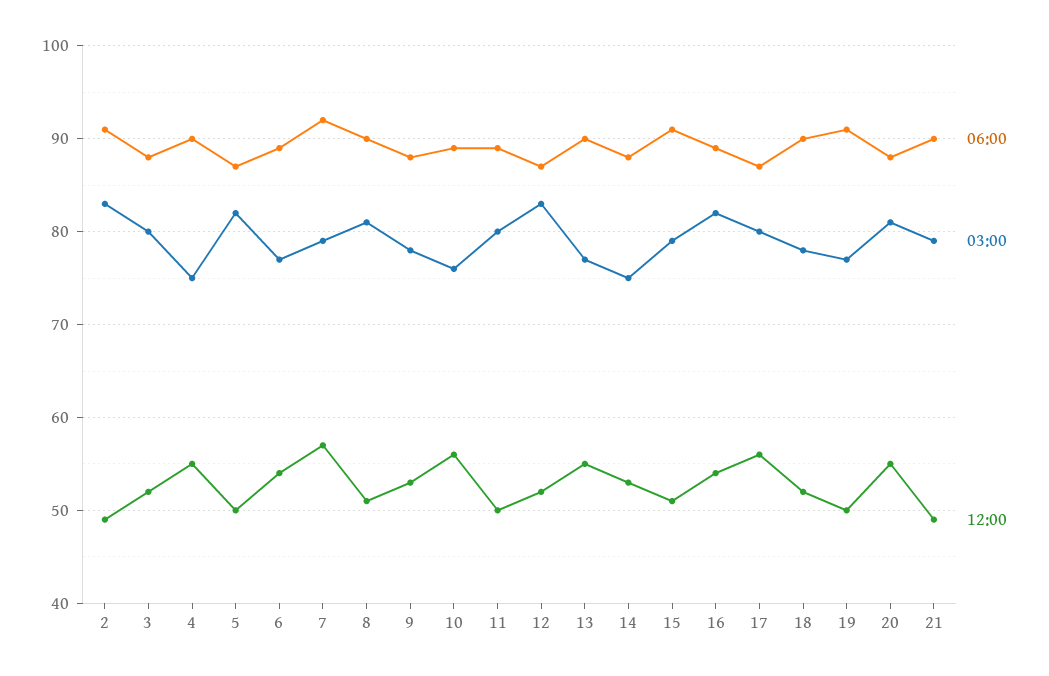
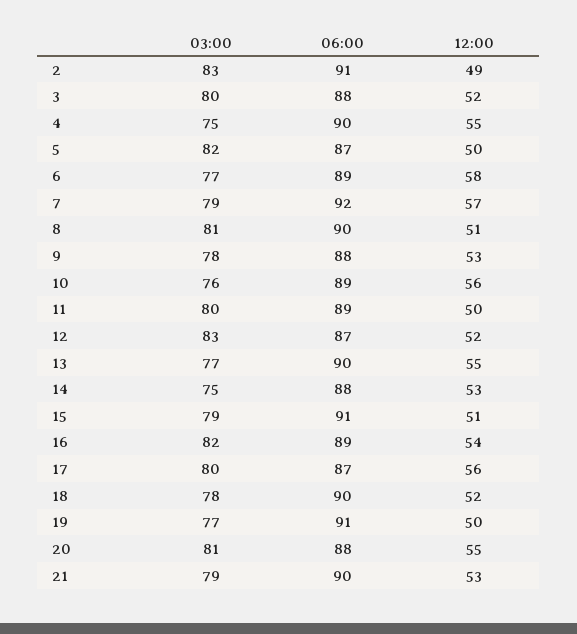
  {
    "06:00": {
      "2": 91,
      "3": 88,
      "4": 90,
      "5": 87,
      "6": 89,
      "7": 92,
      "8": 90,
      "9": 88,
      "10": 89,
      "11": 89,
      "12": 87,
      "13": 90,
      "14": 88,
      "15": 91,
      "16": 89,
      "17": 87,
      "18": 90,
      "19": 91,
      "20": 88,
      "21": 90
    },
    "03:00": {
      "2": 83,
      "3": 80,
      "4": 75,
      "5": 82,
      "6": 77,
      "7": 79,
      "8": 81,
      "9": 78,
      "10": 76,
      "11": 80,
      "12": 83,
      "13": 77,
      "14": 75,
      "15": 79,
      "16": 82,
      "17": 80,
      "18": 78,
      "19": 77,
      "20": 81,
      "21": 79
    },
    "12:00": {
      "2": 49,
      "3": 52,
      "4": 55,
      "5": 50,
-     "6": 54,
+     "6": 58,
      "7": 57,
      "8": 51,
      "9": 53,
      "10": 56,
      "11": 50,
      "12": 52,
      "13": 55,
      "14": 53,
      "15": 51,
      "16": 54,
      "17": 56,
      "18": 52,
      "19": 50,
      "20": 55,
-     "21": 49
+     "21": 53
    }
  }

